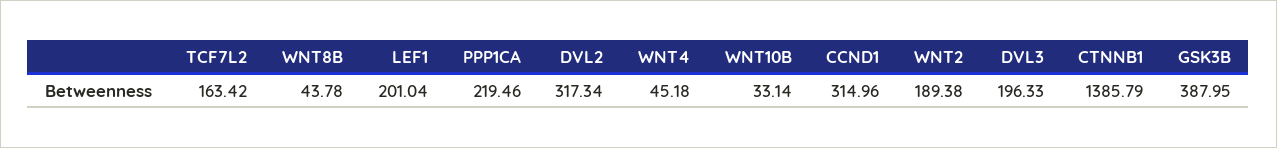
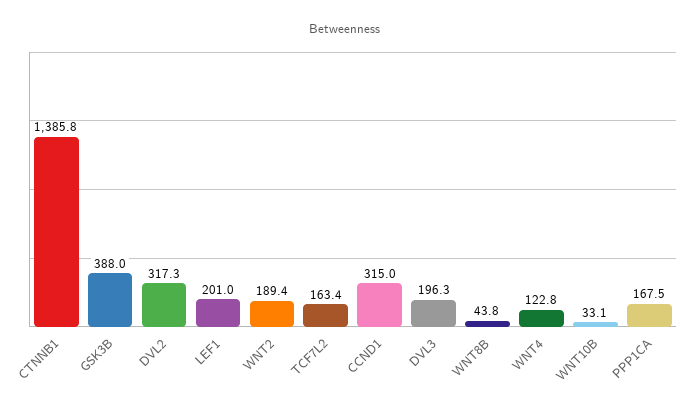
  {
    "TCF7L2": 163.42,
    "WNT8B": 43.78,
    "LEF1": 201.04,
-   "PPP1CA": 219.46,
+   "PPP1CA": 167.5,
    "DVL2": 317.34,
-   "WNT4": 45.18,
+   "WNT4": 122.8,
    "WNT10B": 33.14,
    "CCND1": 314.96,
    "WNT2": 189.38,
    "DVL3": 196.33,
    "CTNNB1": 1385.79,
    "GSK3B": 387.95
  }

